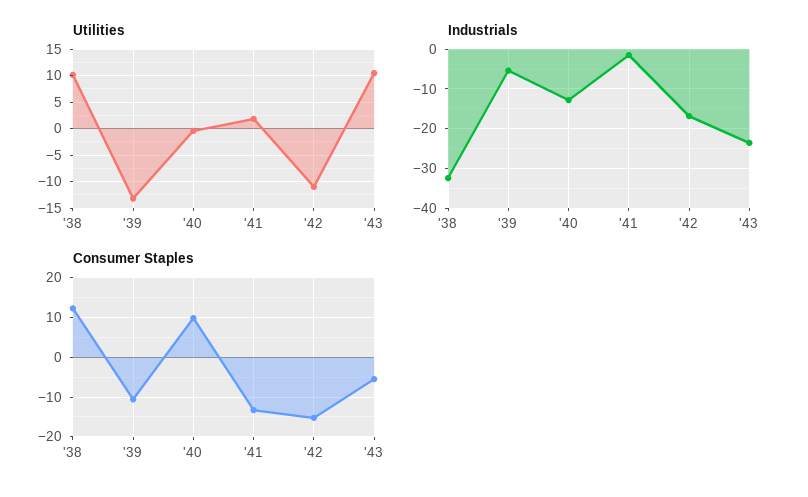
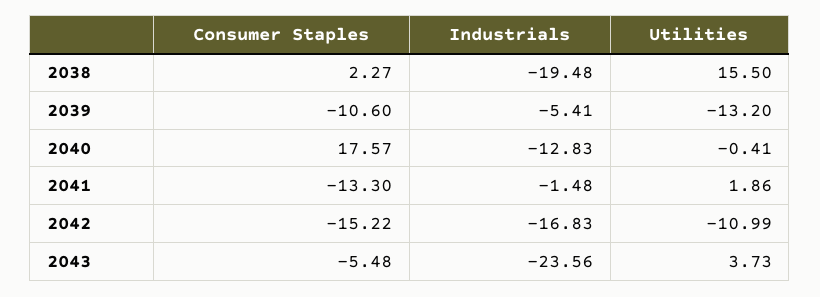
  {
    "Utilities": {
-     "'38": 10,
+     "'38": 15.5,
      "'39": -13.2,
      "'40": -0.41,
      "'41": 1.86,
      "'42": -10.99,
-     "'43": 10
+     "'43": 3.73
    },
    "Industrials": {
-     "'38": -32,
+     "'38": -19.48,
      "'39": -5.41,
      "'40": -12.83,
      "'41": -1.48,
      "'42": -16.83,
      "'43": -23.56
    },
    "Consumer Staples": {
-     "'38": 12,
+     "'38": 2.27,
      "'39": -10.6,
-     "'40": 10,
+     "'40": 17.57,
      "'41": -13.3,
      "'42": -15.22,
      "'43": -5.48
    }
  }

